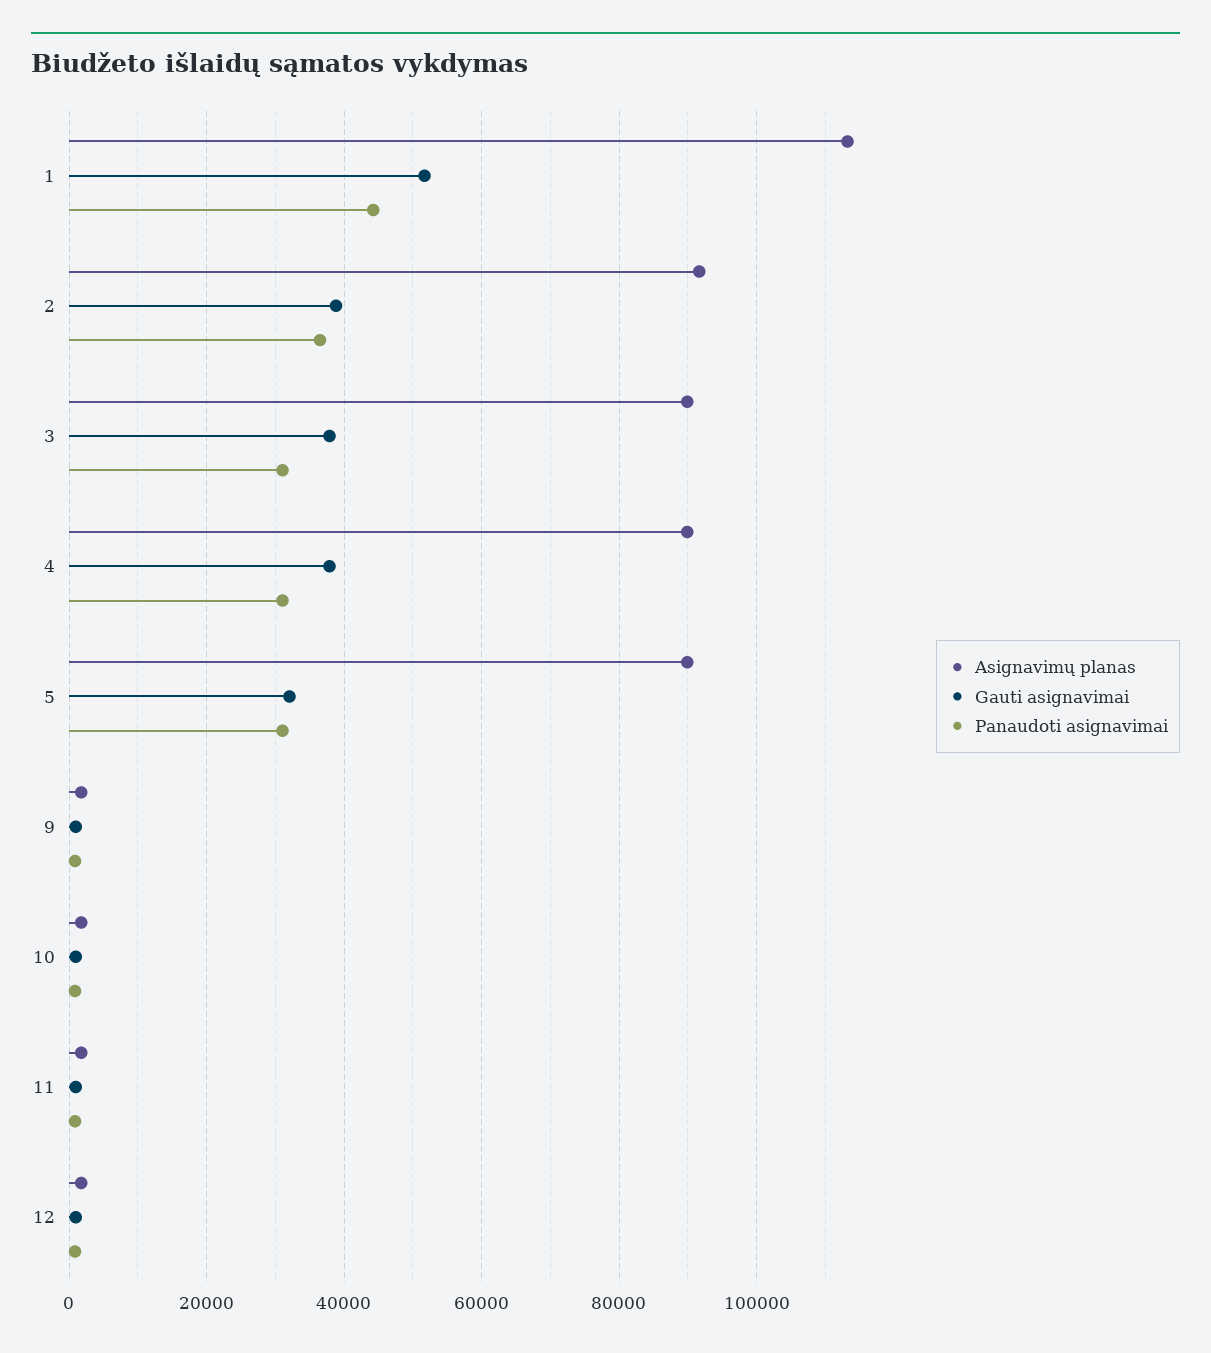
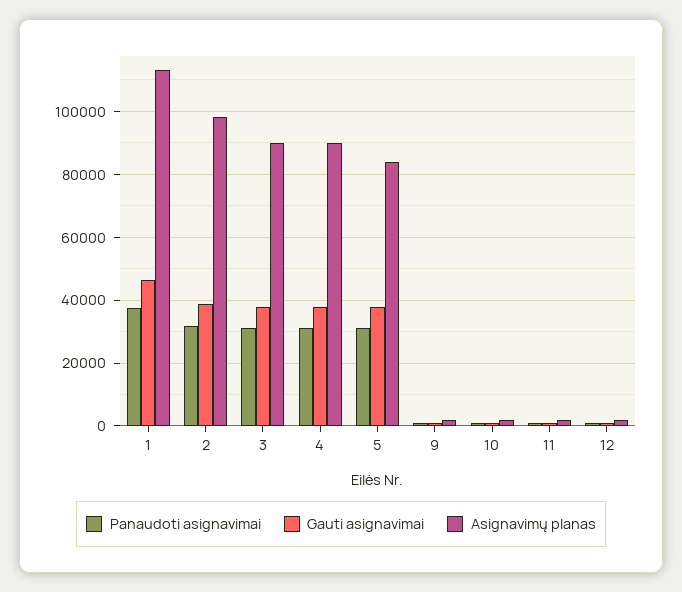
  {
    "Asignavimų planas": {
      "1": 114000,
-     "2": 92000,
+     "2": 98000,
      "3": 90000,
      "4": 90000,
-     "5": 90000,
+     "5": 84000,
      "9": 2000,
      "10": 2000,
      "11": 2000,
      "12": 2000
    },
    "Gauti asignavimai": {
-     "1": 52000,
+     "1": 46000,
      "2": 38000,
      "3": 38000,
      "4": 38000,
-     "5": 32000,
+     "5": 38000,
      "9": 0,
      "10": 0,
      "11": 0,
      "12": 0
    },
    "Panaudoti asignavimai": {
-     "1": 44000,
+     "1": 38000,
-     "2": 36000,
+     "2": 32000,
      "3": 32000,
      "4": 32000,
      "5": 32000,
      "9": 0,
      "10": 0,
      "11": 0,
      "12": 0
    }
  }

